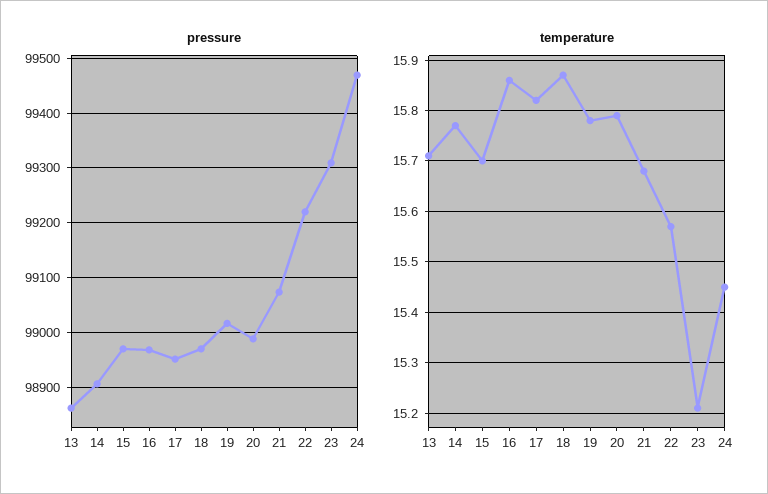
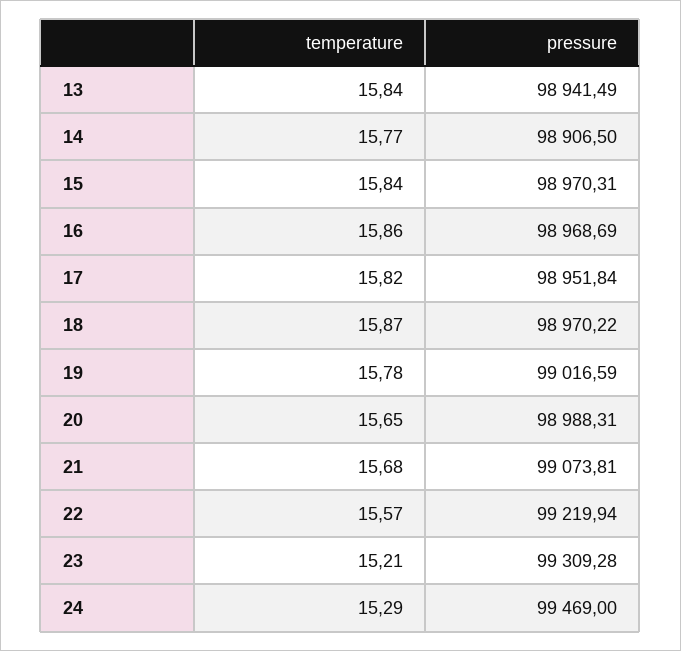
  {
    "pressure": {
-     "13": 98860,
+     "13": 98941.49,
      "14": 98906.5,
      "15": 98970.31,
      "16": 98968.69,
      "17": 98951.84,
      "18": 98970.22,
      "19": 99016.59,
      "20": 98988.31,
      "21": 99073.81,
      "22": 99219.94,
      "23": 99309.28,
      "24": 99469
    },
    "temperature": {
-     "13": 15.7,
+     "13": 15.84,
      "14": 15.77,
-     "15": 15.7,
+     "15": 15.84,
      "16": 15.86,
      "17": 15.82,
      "18": 15.87,
      "19": 15.78,
-     "20": 15.8,
+     "20": 15.65,
      "21": 15.68,
      "22": 15.57,
      "23": 15.21,
-     "24": 15.45
+     "24": 15.29
    }
  }

